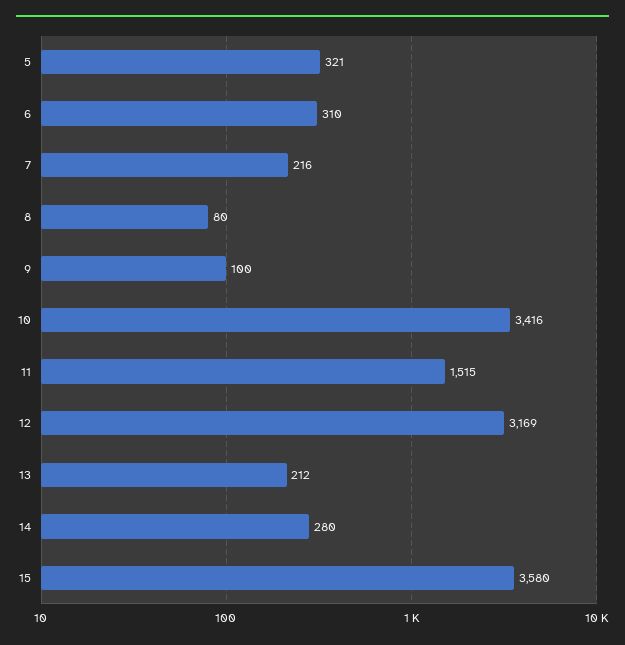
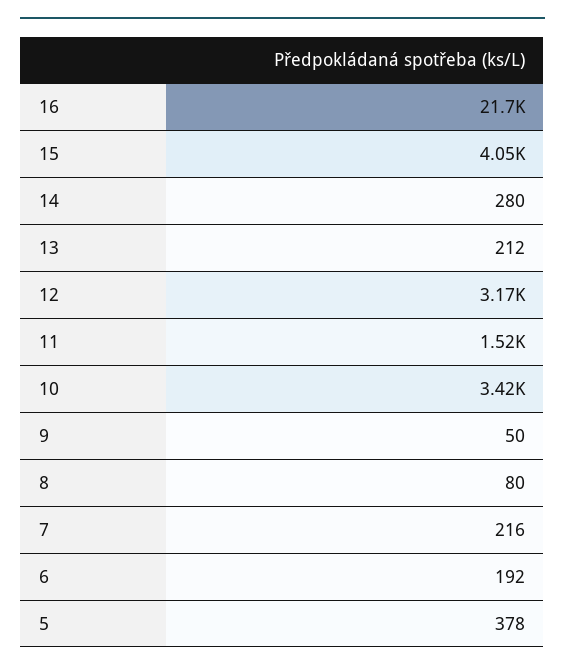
  {
-   "5": 321,
+   "5": 378,
-   "6": 310,
+   "6": 192,
    "7": 216,
    "8": 80,
-   "9": 100,
+   "9": 50,
    "10": 3416,
    "11": 1515,
    "12": 3169,
    "13": 212,
    "14": 280,
-   "15": 3580
+   "15": 4050,
+   "16": 21700
  }

